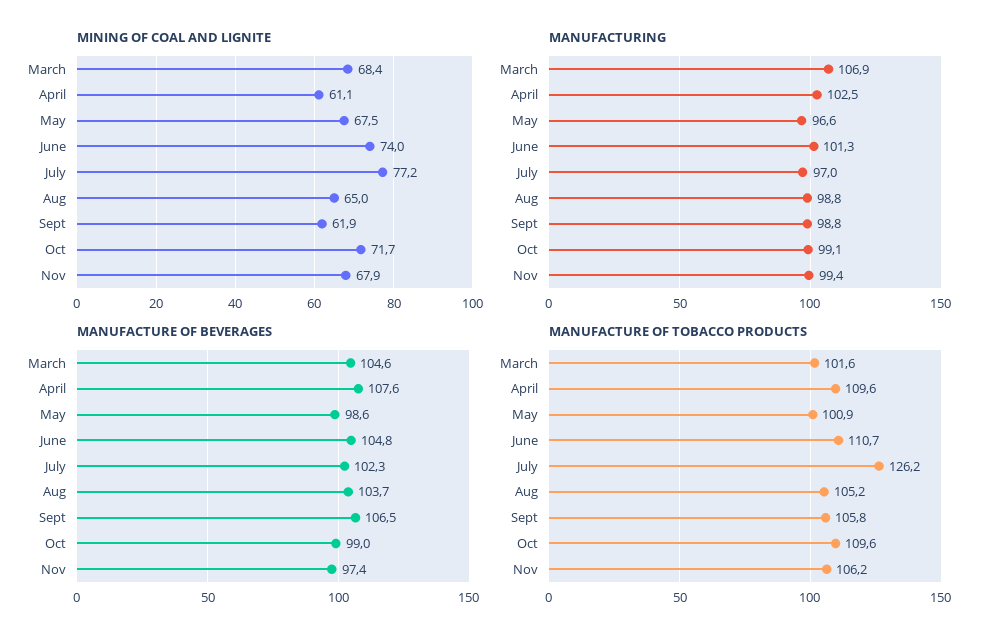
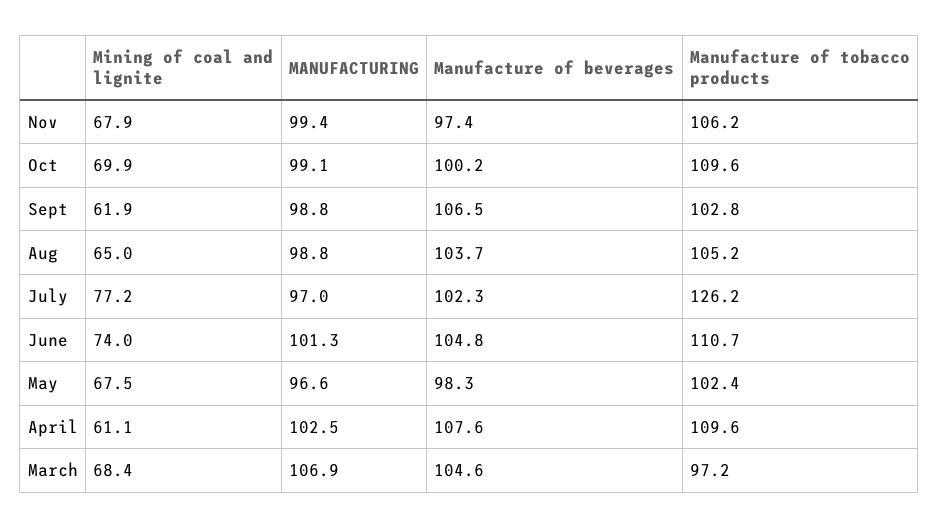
  {
    "MINING OF COAL AND LIGNITE": {
      "March": 68.4,
      "April": 61.1,
      "May": 67.5,
      "June": 74,
      "July": 77.2,
      "Aug": 65,
      "Sept": 61.9,
-     "Oct": 71.7,
+     "Oct": 69.9,
      "Nov": 67.9
    },
    "MANUFACTURING": {
      "March": 106.9,
      "April": 102.5,
      "May": 96.6,
      "June": 101.3,
      "July": 97,
      "Aug": 98.8,
      "Sept": 98.8,
      "Oct": 99.1,
      "Nov": 99.4
    },
    "MANUFACTURE OF BEVERAGES": {
      "March": 104.6,
      "April": 107.6,
-     "May": 98.6,
+     "May": 98.3,
      "June": 104.8,
      "July": 102.3,
      "Aug": 103.7,
      "Sept": 106.5,
-     "Oct": 99,
+     "Oct": 100.2,
      "Nov": 97.4
    },
    "MANUFACTURE OF TOBACCO PRODUCTS": {
-     "March": 101.6,
+     "March": 97.2,
      "April": 109.6,
-     "May": 100.9,
+     "May": 102.4,
      "June": 110.7,
      "July": 126.2,
      "Aug": 105.2,
-     "Sept": 105.8,
+     "Sept": 102.8,
      "Oct": 109.6,
      "Nov": 106.2
    }
  }

